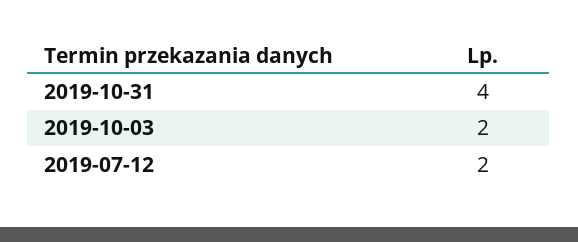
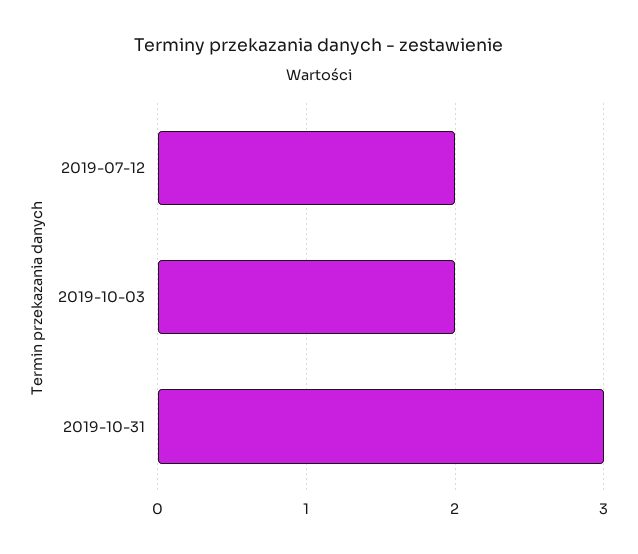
  {
-   "2019-10-31": 4,
+   "2019-10-31": 3,
    "2019-10-03": 2,
    "2019-07-12": 2
  }

